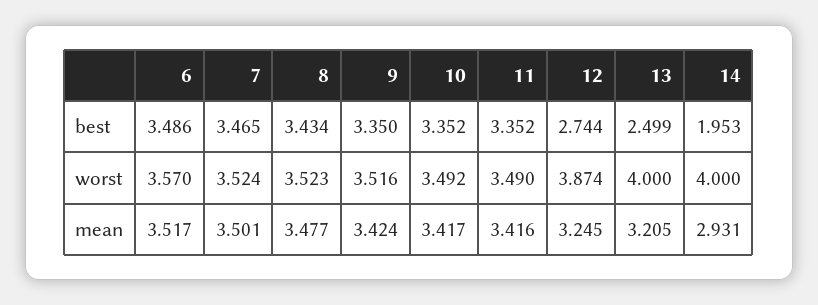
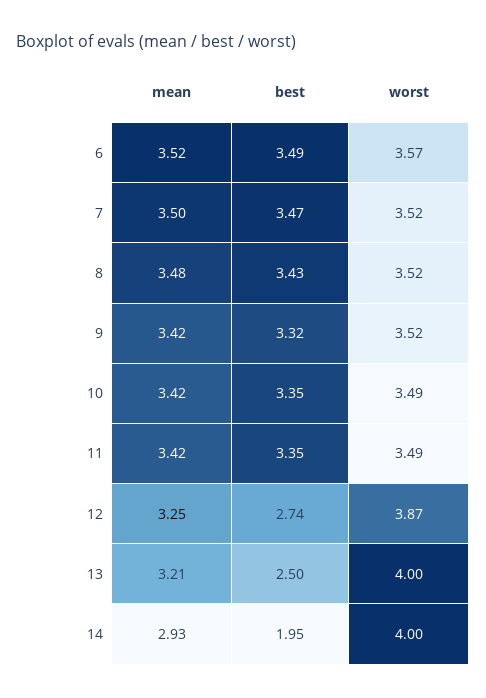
  {
    "6": {
      "best": 3.486,
      "worst": 3.57,
      "mean": 3.517
    },
    "7": {
      "best": 3.465,
      "worst": 3.524,
      "mean": 3.501
    },
    "8": {
      "best": 3.434,
      "worst": 3.523,
      "mean": 3.477
    },
    "9": {
-     "best": 3.35,
+     "best": 3.32,
      "worst": 3.516,
      "mean": 3.424
    },
    "10": {
      "best": 3.352,
      "worst": 3.492,
      "mean": 3.417
    },
    "11": {
      "best": 3.352,
      "worst": 3.49,
      "mean": 3.416
    },
    "12": {
      "best": 2.744,
      "worst": 3.874,
      "mean": 3.245
    },
    "13": {
      "best": 2.499,
      "worst": 4,
      "mean": 3.205
    },
    "14": {
      "best": 1.953,
      "worst": 4,
      "mean": 2.931
    }
  }

